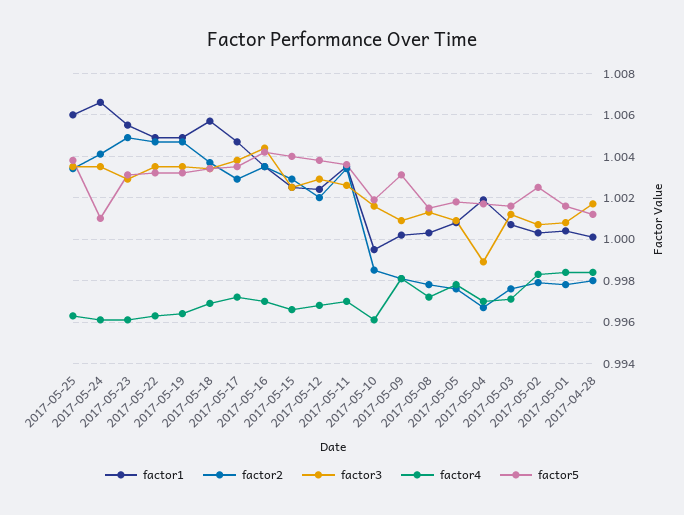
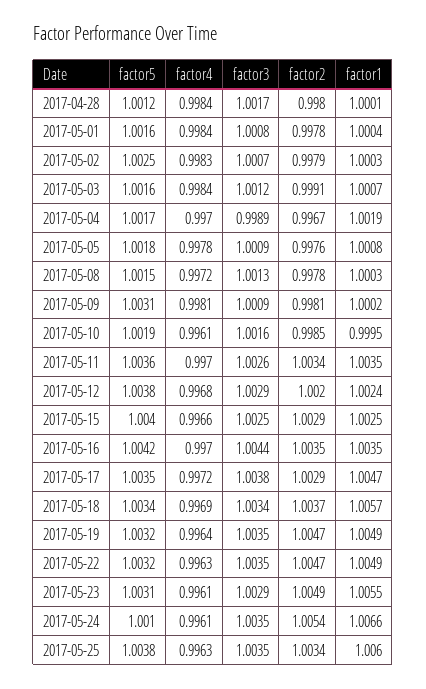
  {
    "factor1": {
      "2017-05-25": 1.006,
      "2017-05-24": 1.0066,
      "2017-05-23": 1.0055,
      "2017-05-22": 1.0049,
      "2017-05-19": 1.0049,
      "2017-05-18": 1.0057,
      "2017-05-17": 1.0047,
      "2017-05-16": 1.0035,
      "2017-05-15": 1.0025,
      "2017-05-12": 1.0024,
      "2017-05-11": 1.0035,
      "2017-05-10": 0.9995,
      "2017-05-09": 1.0002,
      "2017-05-08": 1.0003,
      "2017-05-05": 1.0008,
      "2017-05-04": 1.0019,
      "2017-05-03": 1.0007,
      "2017-05-02": 1.0003,
      "2017-05-01": 1.0004,
      "2017-04-28": 1.0001
    },
    "factor2": {
      "2017-05-25": 1.0034,
-     "2017-05-24": 1.004,
+     "2017-05-24": 1.0054,
      "2017-05-23": 1.0049,
      "2017-05-22": 1.0047,
      "2017-05-19": 1.0047,
      "2017-05-18": 1.0037,
      "2017-05-17": 1.0029,
      "2017-05-16": 1.0035,
      "2017-05-15": 1.0029,
      "2017-05-12": 1.002,
      "2017-05-11": 1.0034,
      "2017-05-10": 0.9985,
      "2017-05-09": 0.9981,
      "2017-05-08": 0.9978,
      "2017-05-05": 0.9976,
      "2017-05-04": 0.9967,
-     "2017-05-03": 0.9975,
+     "2017-05-03": 0.9991,
      "2017-05-02": 0.9979,
      "2017-05-01": 0.9978,
      "2017-04-28": 0.998
    },
    "factor3": {
      "2017-05-25": 1.0035,
      "2017-05-24": 1.0035,
      "2017-05-23": 1.0029,
      "2017-05-22": 1.0035,
      "2017-05-19": 1.0035,
      "2017-05-18": 1.0034,
      "2017-05-17": 1.0038,
      "2017-05-16": 1.0044,
      "2017-05-15": 1.0025,
      "2017-05-12": 1.0029,
      "2017-05-11": 1.0026,
      "2017-05-10": 1.0016,
      "2017-05-09": 1.0009,
      "2017-05-08": 1.0013,
      "2017-05-05": 1.0009,
      "2017-05-04": 0.9989,
      "2017-05-03": 1.0012,
      "2017-05-02": 1.0007,
      "2017-05-01": 1.0008,
      "2017-04-28": 1.0017
    },
    "factor4": {
      "2017-05-25": 0.9963,
      "2017-05-24": 0.9961,
      "2017-05-23": 0.9961,
      "2017-05-22": 0.9963,
      "2017-05-19": 0.9964,
      "2017-05-18": 0.9969,
      "2017-05-17": 0.9972,
      "2017-05-16": 0.997,
      "2017-05-15": 0.9966,
      "2017-05-12": 0.9968,
      "2017-05-11": 0.997,
      "2017-05-10": 0.9961,
      "2017-05-09": 0.9981,
      "2017-05-08": 0.9972,
      "2017-05-05": 0.9978,
      "2017-05-04": 0.997,
-     "2017-05-03": 0.997,
+     "2017-05-03": 0.9984,
      "2017-05-02": 0.9983,
      "2017-05-01": 0.9984,
      "2017-04-28": 0.9984
    },
    "factor5": {
      "2017-05-25": 1.0038,
      "2017-05-24": 1.001,
      "2017-05-23": 1.0031,
      "2017-05-22": 1.0032,
      "2017-05-19": 1.0032,
      "2017-05-18": 1.0034,
      "2017-05-17": 1.0035,
      "2017-05-16": 1.0042,
      "2017-05-15": 1.004,
      "2017-05-12": 1.0038,
      "2017-05-11": 1.0036,
      "2017-05-10": 1.0019,
      "2017-05-09": 1.0031,
      "2017-05-08": 1.0015,
      "2017-05-05": 1.0018,
      "2017-05-04": 1.0017,
      "2017-05-03": 1.0016,
      "2017-05-02": 1.0025,
      "2017-05-01": 1.0016,
      "2017-04-28": 1.0012
    }
  }

